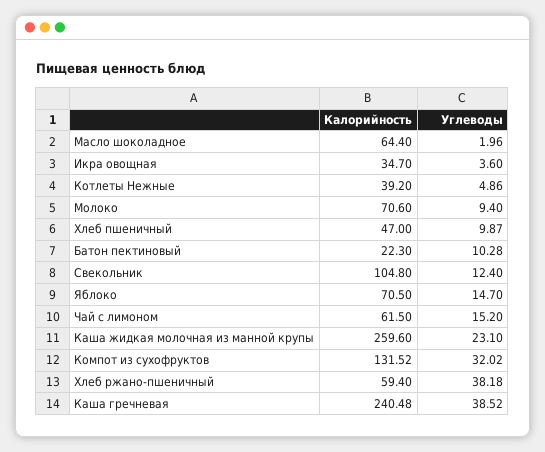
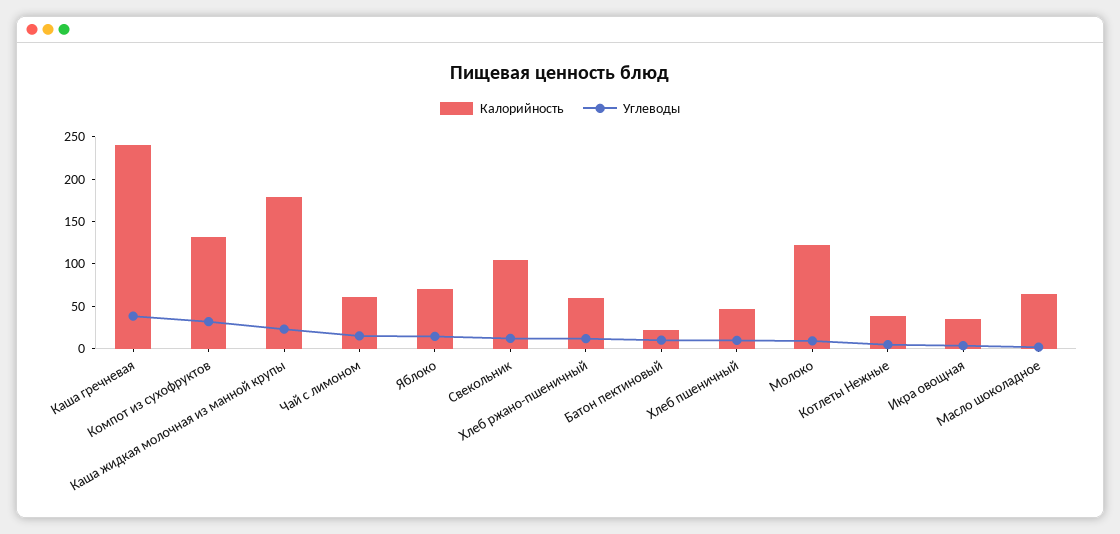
  {
    "Калорийность": {
      "Масло шоколадное": 64.4,
      "Икра овощная": 34.7,
      "Котлеты Нежные": 39.2,
-     "Молоко": 70.6,
+     "Молоко": 120,
      "Хлеб пшеничный": 47,
      "Батон пектиновый": 22.3,
      "Свекольник": 104.8,
      "Яблоко": 70.5,
      "Чай с лимоном": 61.5,
-     "Каша жидкая молочная из манной крупы": 259.6,
+     "Каша жидкая молочная из манной крупы": 180,
      "Компот из сухофруктов": 131.52,
      "Хлеб ржано-пшеничный": 59.4,
      "Каша гречневая": 240.48
    },
    "Углеводы": {
      "Масло шоколадное": 1.96,
      "Икра овощная": 3.6,
      "Котлеты Нежные": 4.86,
      "Молоко": 9.4,
      "Хлеб пшеничный": 9.87,
      "Батон пектиновый": 10.28,
      "Свекольник": 12.4,
      "Яблоко": 14.7,
      "Чай с лимоном": 15.2,
      "Каша жидкая молочная из манной крупы": 23.1,
      "Компот из сухофруктов": 32.02,
-     "Хлеб ржано-пшеничный": 38.18,
+     "Хлеб ржано-пшеничный": 10,
      "Каша гречневая": 38.52
    }
  }

